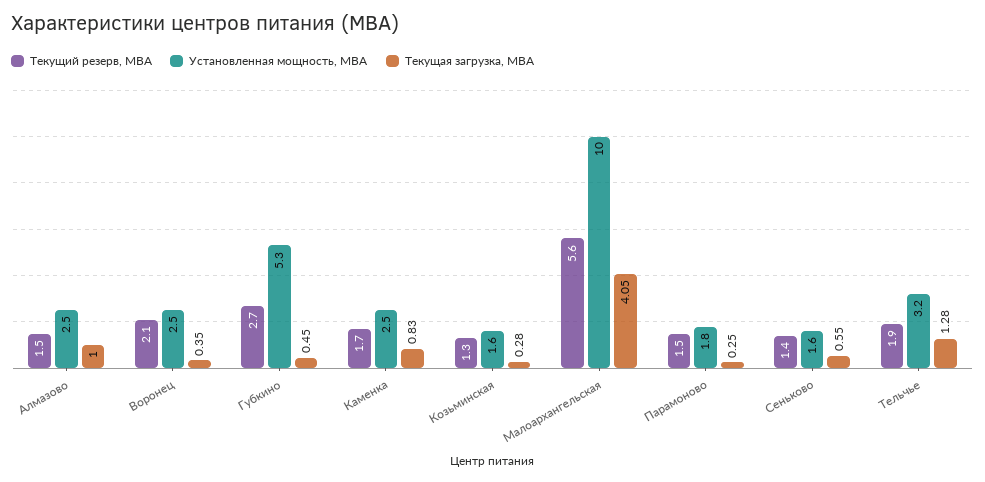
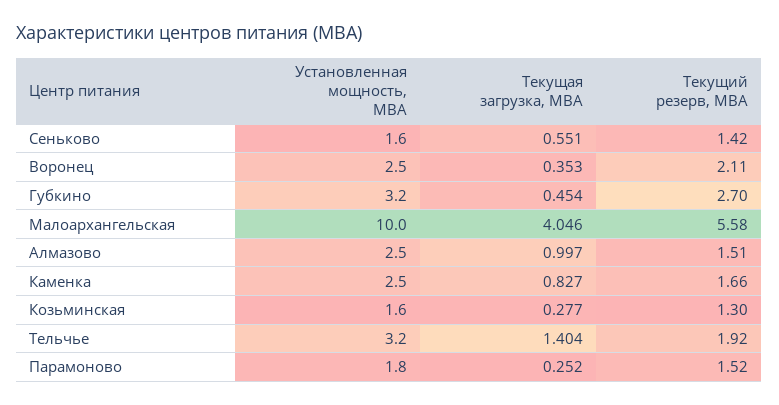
  {
    "Текущий резерв, МВА": {
      "Алмазово": 1.51,
      "Воронец": 2.11,
      "Губкино": 2.7,
      "Каменка": 1.66,
      "Козьминская": 1.3,
      "Малоархангельская": 5.58,
      "Парамоново": 1.52,
      "Сеньково": 1.42,
      "Тельчье": 1.92
    },
    "Установленная мощность, МВА": {
      "Алмазово": 2.5,
      "Воронец": 2.5,
-     "Губкино": 5.3,
+     "Губкино": 3.2,
      "Каменка": 2.5,
      "Козьминская": 1.6,
      "Малоархангельская": 10,
      "Парамоново": 1.8,
      "Сеньково": 1.6,
      "Тельчье": 3.2
    },
    "Текущая загрузка, МВА": {
      "Алмазово": 0.997,
      "Воронец": 0.353,
      "Губкино": 0.454,
      "Каменка": 0.827,
      "Козьминская": 0.277,
      "Малоархангельская": 4.046,
      "Парамоново": 0.252,
      "Сеньково": 0.551,
-     "Тельчье": 1.28
+     "Тельчье": 1.404
    }
  }

